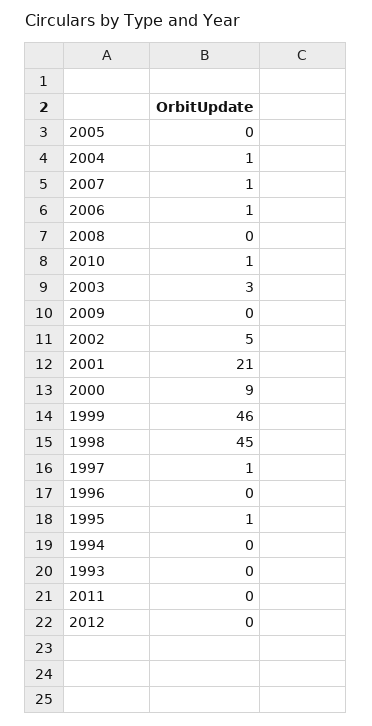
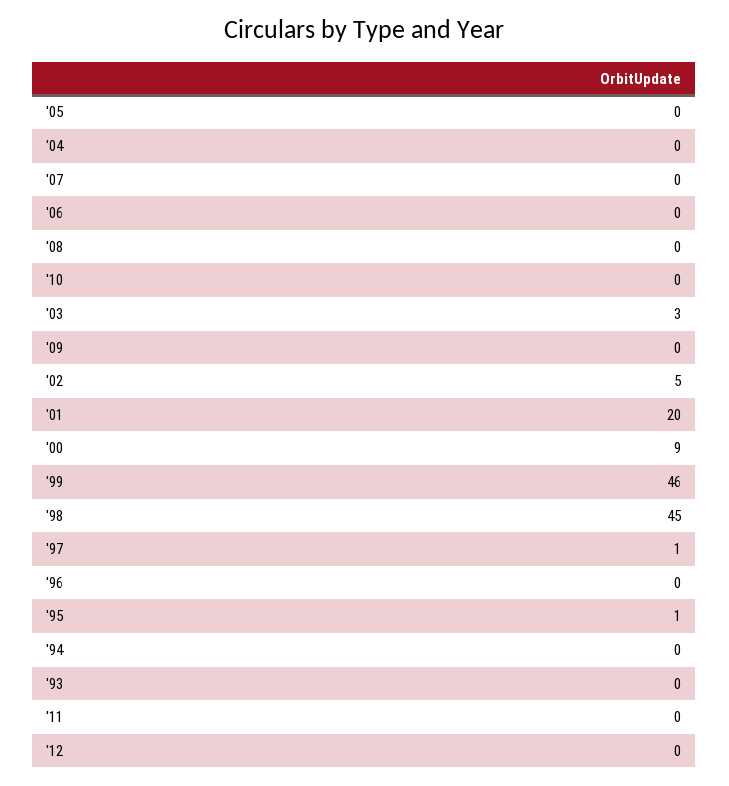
  {
    "2005": 0,
-   "2004": 1,
+   "2004": 0,
-   "2007": 1,
+   "2007": 0,
-   "2006": 1,
+   "2006": 0,
    "2008": 0,
-   "2010": 1,
+   "2010": 0,
    "2003": 3,
    "2009": 0,
    "2002": 5,
-   "2001": 21,
+   "2001": 20,
    "2000": 9,
    "1999": 46,
    "1998": 45,
    "1997": 1,
    "1996": 0,
    "1995": 1,
    "1994": 0,
    "1993": 0,
    "2011": 0,
    "2012": 0
  }

